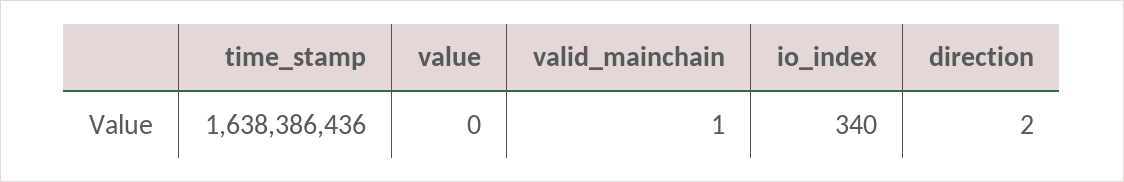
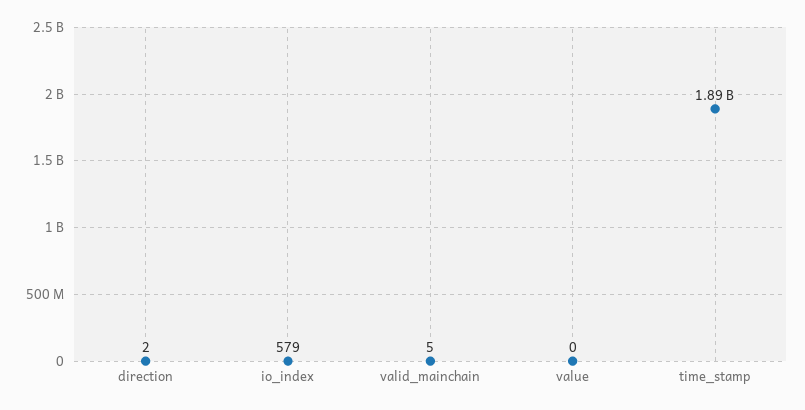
  {
-   "time_stamp": 1638386436,
+   "time_stamp": 1890000000,
    "value": 0,
-   "valid_mainchain": 1,
+   "valid_mainchain": 5,
-   "io_index": 340,
+   "io_index": 579,
    "direction": 2
  }

